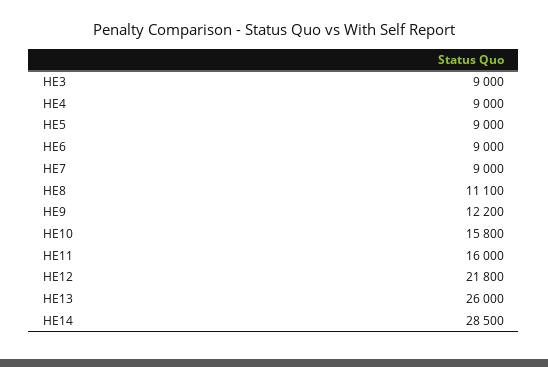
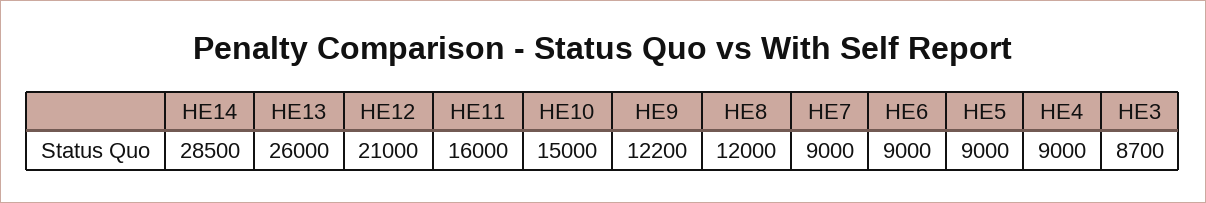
  {
-   "HE3": 9000,
+   "HE3": 8700,
    "HE4": 9000,
    "HE5": 9000,
    "HE6": 9000,
    "HE7": 9000,
-   "HE8": 11100,
+   "HE8": 12000,
    "HE9": 12200,
-   "HE10": 15800,
+   "HE10": 15000,
    "HE11": 16000,
-   "HE12": 21800,
+   "HE12": 21000,
    "HE13": 26000,
    "HE14": 28500
  }

